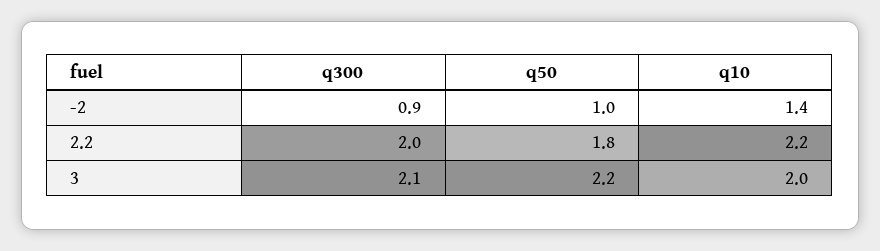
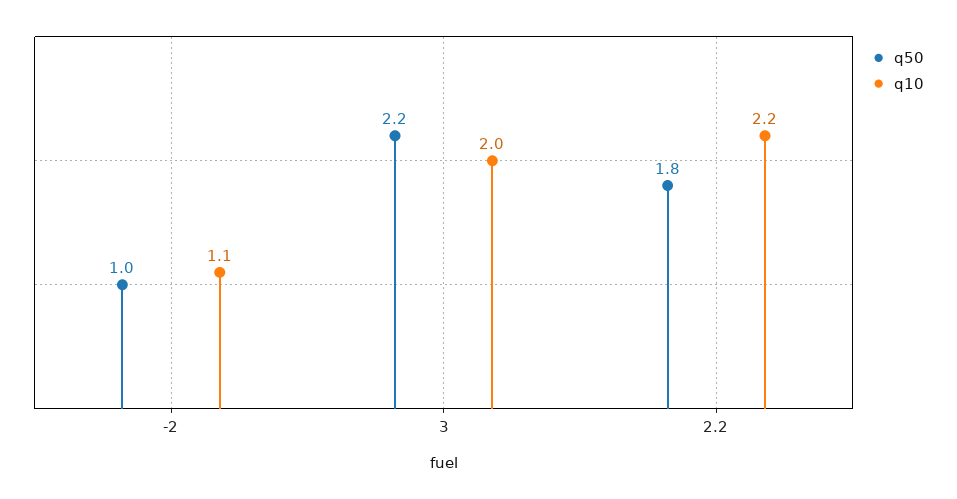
  {
-   "q300": {
-     "-2": 0.9,
-     "2.2": 2,
-     "3": 2.1
-   },
    "q50": {
      "-2": 1,
      "2.2": 1.8,
      "3": 2.2
    },
    "q10": {
-     "-2": 1.4,
+     "-2": 1.1,
      "2.2": 2.2,
      "3": 2
    }
  }

